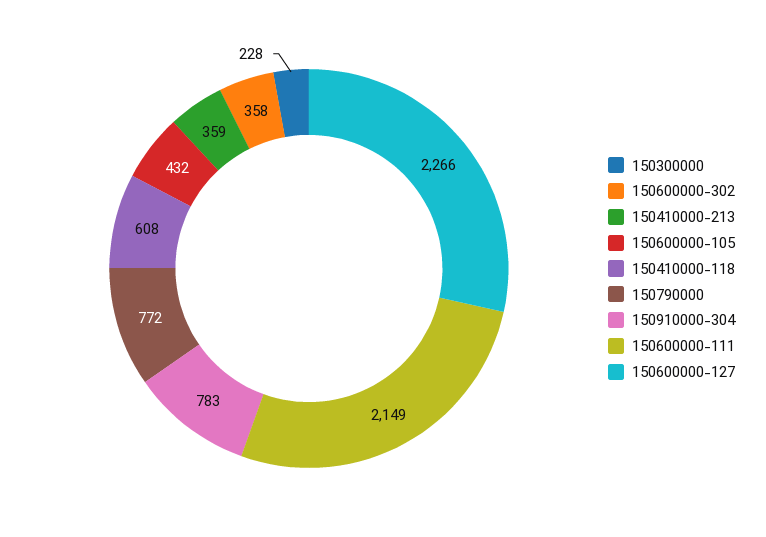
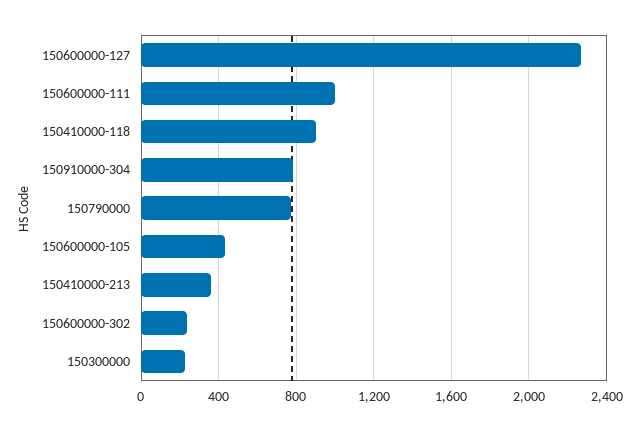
  {
    "150300000": 228,
-   "150600000-302": 358,
+   "150600000-302": 250,
    "150410000-213": 359,
    "150600000-105": 432,
-   "150410000-118": 608,
+   "150410000-118": 900,
    "150790000": 772,
    "150910000-304": 783,
-   "150600000-111": 2149,
+   "150600000-111": 1000,
    "150600000-127": 2266
  }

